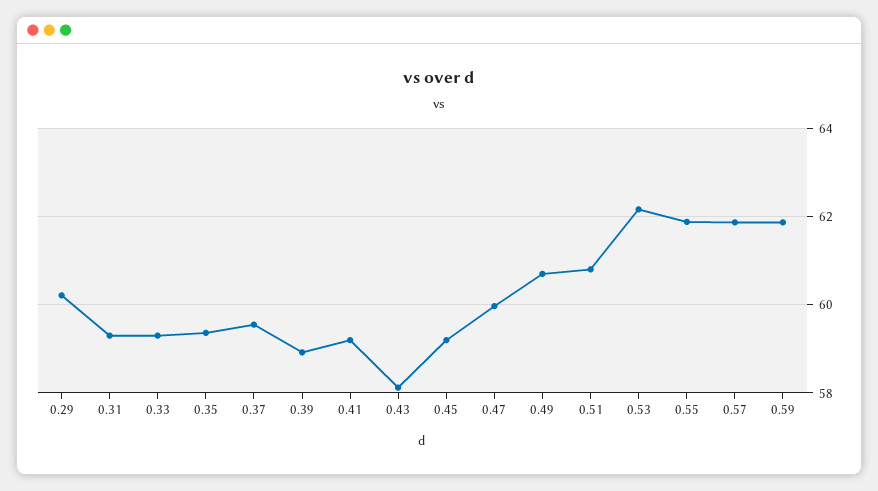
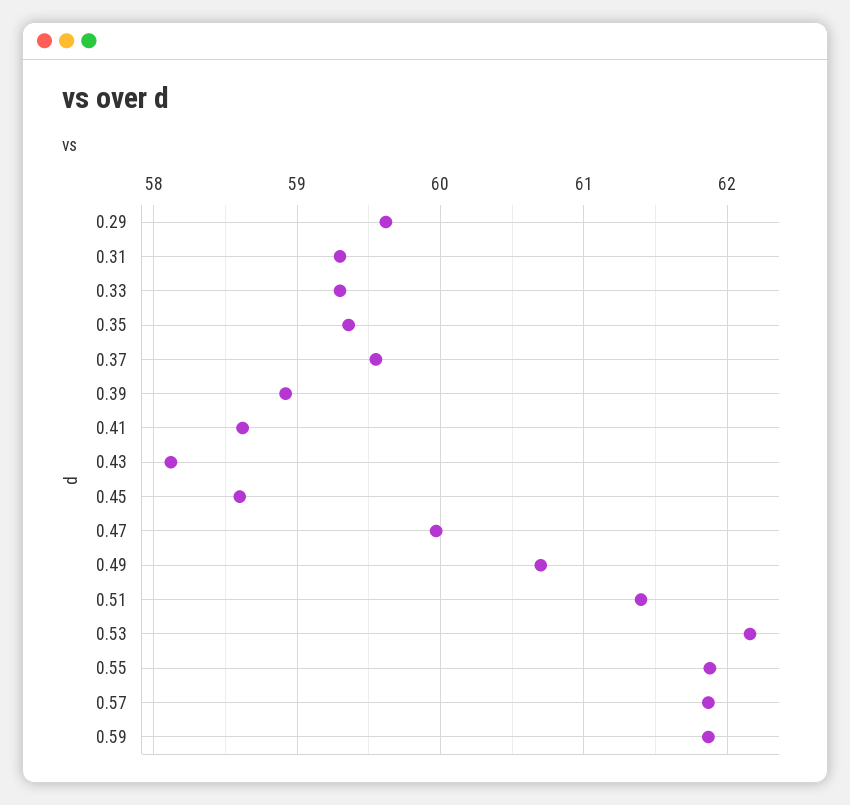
  {
-   "0.29": 60.2,
+   "0.29": 59.6,
    "0.31": 59.3,
    "0.33": 59.3,
    "0.35": 59.4,
    "0.37": 59.6,
    "0.39": 58.9,
-   "0.41": 59.2,
+   "0.41": 58.6,
    "0.43": 58.1,
-   "0.45": 59.2,
+   "0.45": 58.6,
    "0.47": 60,
    "0.49": 60.7,
-   "0.51": 60.8,
+   "0.51": 61.4,
    "0.53": 62.2,
    "0.55": 61.9,
    "0.57": 61.9,
    "0.59": 61.9
  }

